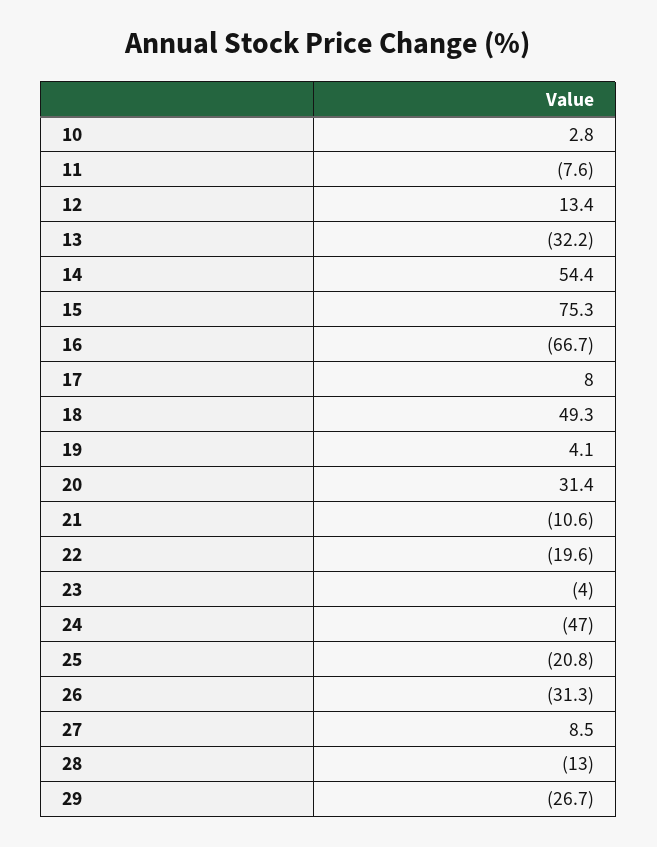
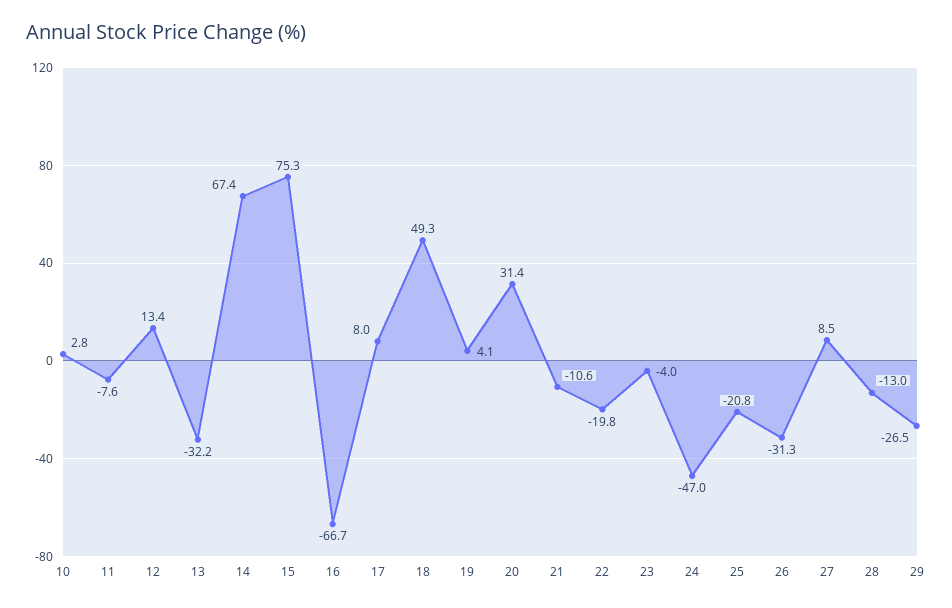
  {
    "10": 2.8,
    "11": -7.6,
    "12": 13.4,
    "13": -32.2,
-   "14": 54.4,
+   "14": 67.4,
    "15": 75.3,
    "16": -66.7,
    "17": 8,
    "18": 49.3,
    "19": 4.1,
    "20": 31.4,
    "21": -10.6,
-   "22": -19.6,
+   "22": -19.8,
    "23": -4,
    "24": -47,
    "25": -20.8,
    "26": -31.3,
    "27": 8.5,
    "28": -13,
-   "29": -26.7
+   "29": -26.5
  }

